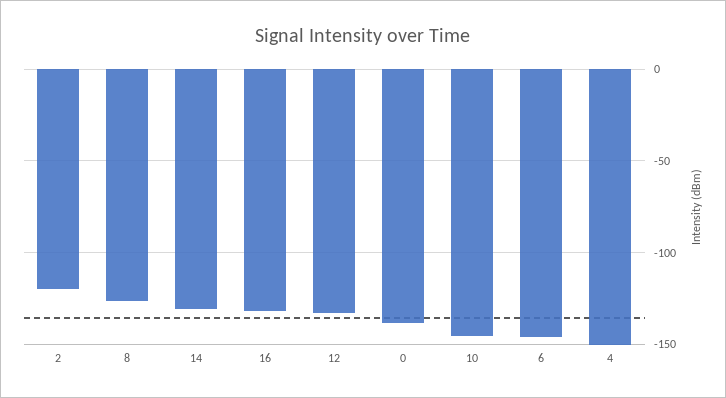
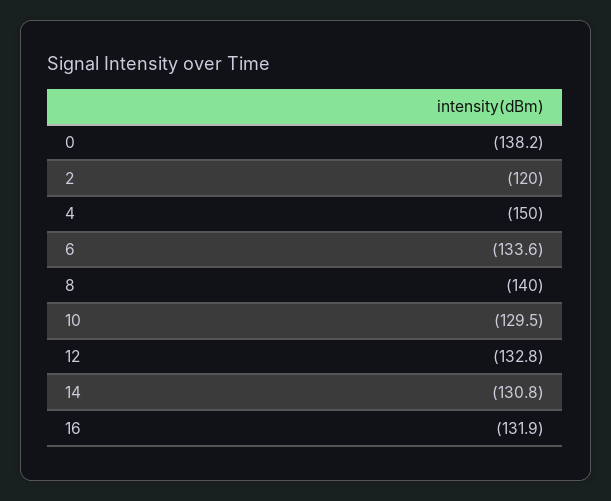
  {
    "2": -120,
-   "8": -125,
+   "8": -140,
    "14": -130.8,
    "16": -131.9,
    "12": -132.8,
    "0": -138.2,
-   "10": -145,
+   "10": -129.5,
-   "6": -145,
+   "6": -133.6,
    "4": -150
  }

